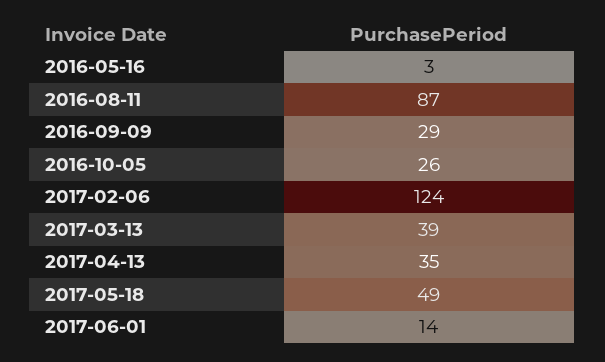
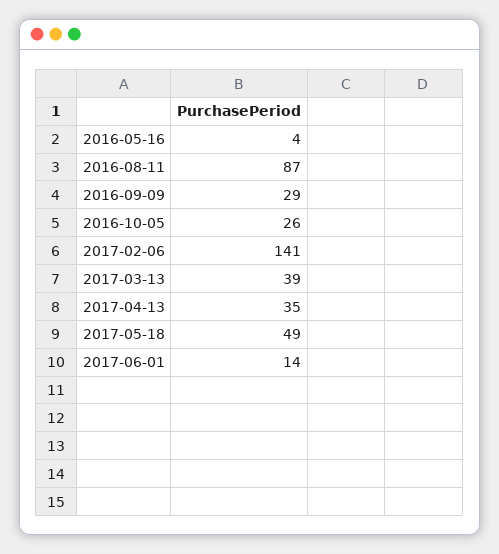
  {
-   "2016-05-16": 3,
+   "2016-05-16": 4,
    "2016-08-11": 87,
    "2016-09-09": 29,
    "2016-10-05": 26,
-   "2017-02-06": 124,
+   "2017-02-06": 141,
    "2017-03-13": 39,
    "2017-04-13": 35,
    "2017-05-18": 49,
    "2017-06-01": 14
  }

